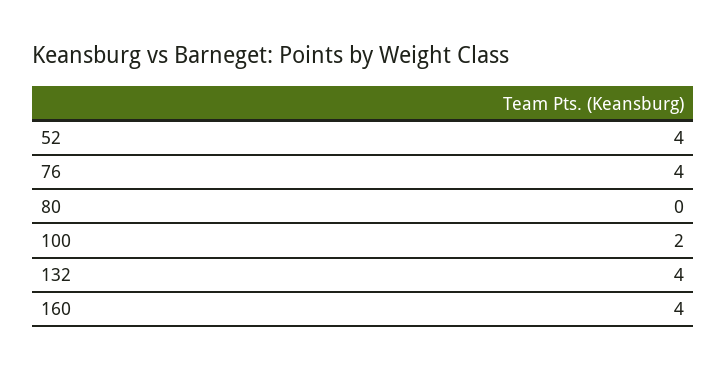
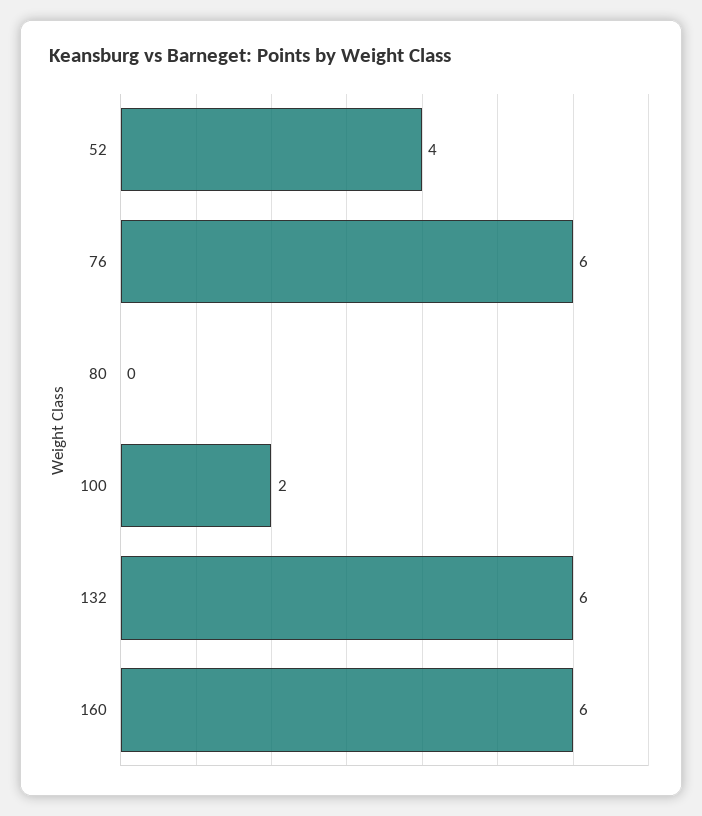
  {
    "52": 4,
-   "76": 4,
+   "76": 6,
    "80": 0,
    "100": 2,
-   "132": 4,
+   "132": 6,
-   "160": 4
+   "160": 6
  }

